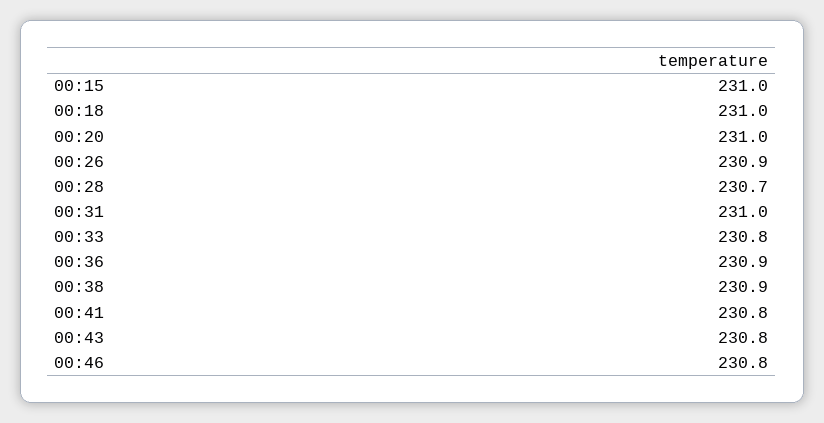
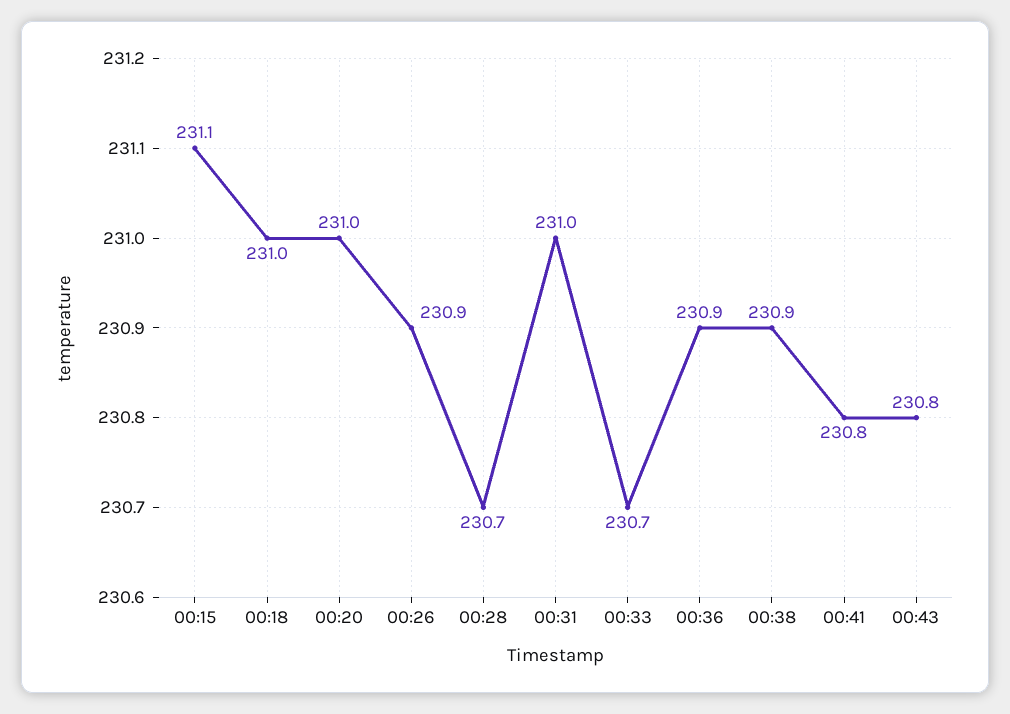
  {
-   "00:15": 231,
+   "00:15": 231.1,
    "00:18": 231,
    "00:20": 231,
    "00:26": 230.9,
    "00:28": 230.7,
    "00:31": 231,
-   "00:33": 230.8,
+   "00:33": 230.7,
    "00:36": 230.9,
    "00:38": 230.9,
    "00:41": 230.8,
-   "00:43": 230.8,
+   "00:43": 230.8
-   "00:46": 230.8
  }

